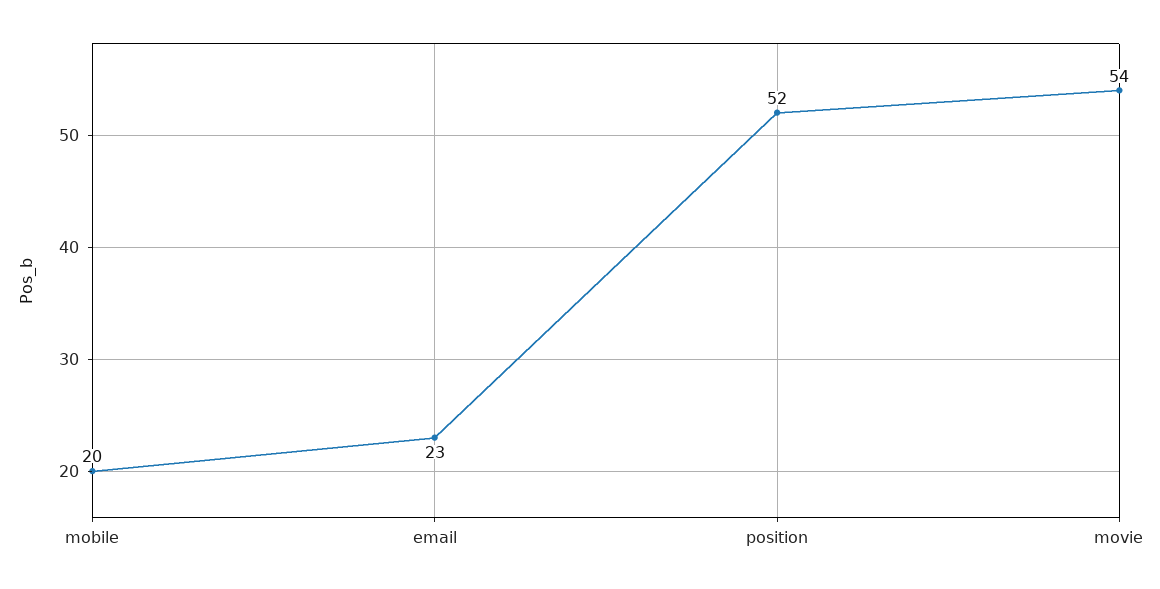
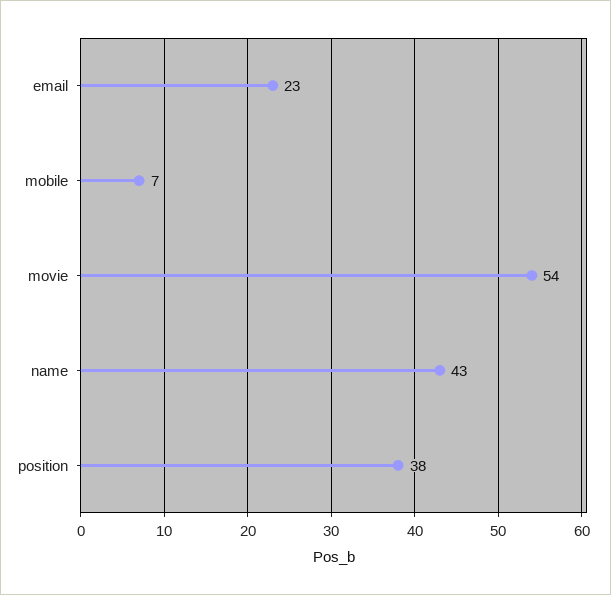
  {
-   "mobile": 20,
+   "mobile": 7,
    "email": 23,
-   "position": 52,
+   "position": 38,
-   "movie": 54
+   "movie": 54,
+   "name": 43
  }

